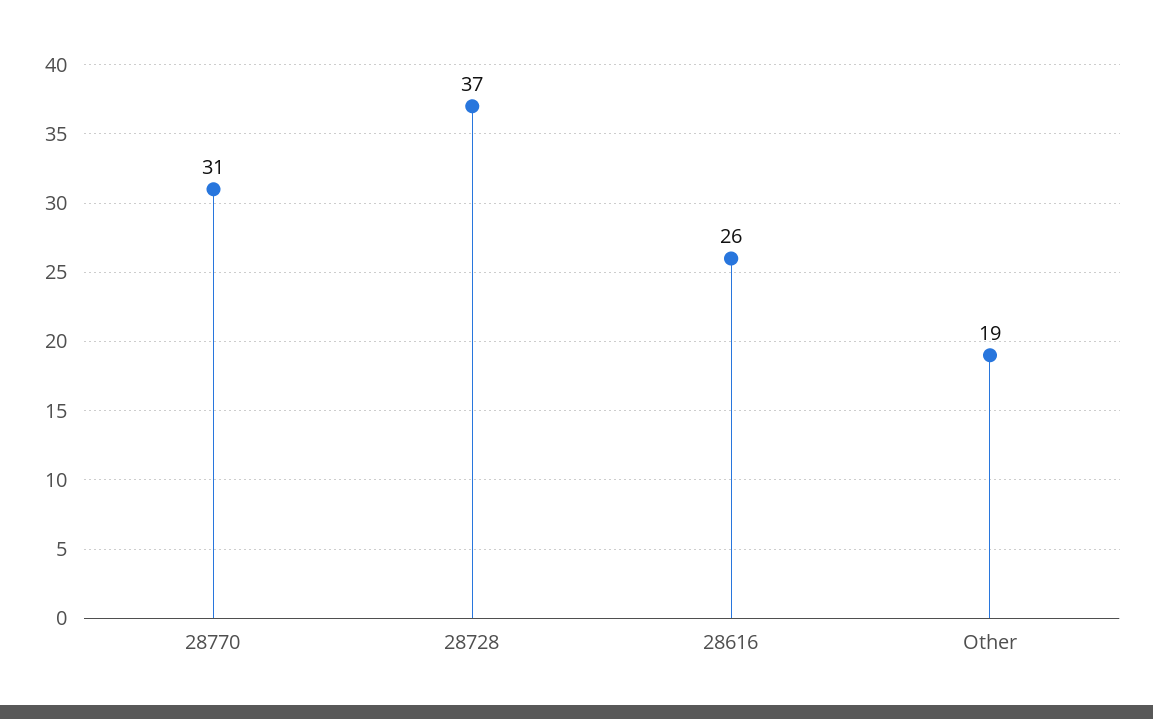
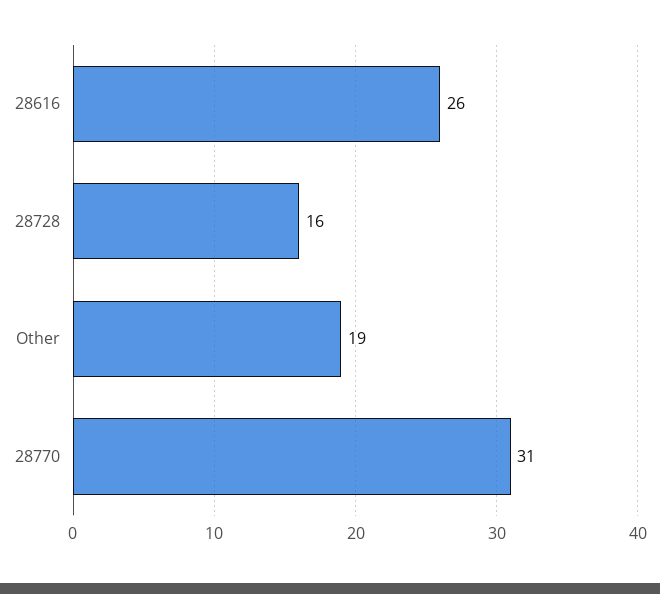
  {
    "28770": 31,
-   "28728": 37,
+   "28728": 16,
    "28616": 26,
    "Other": 19
  }

